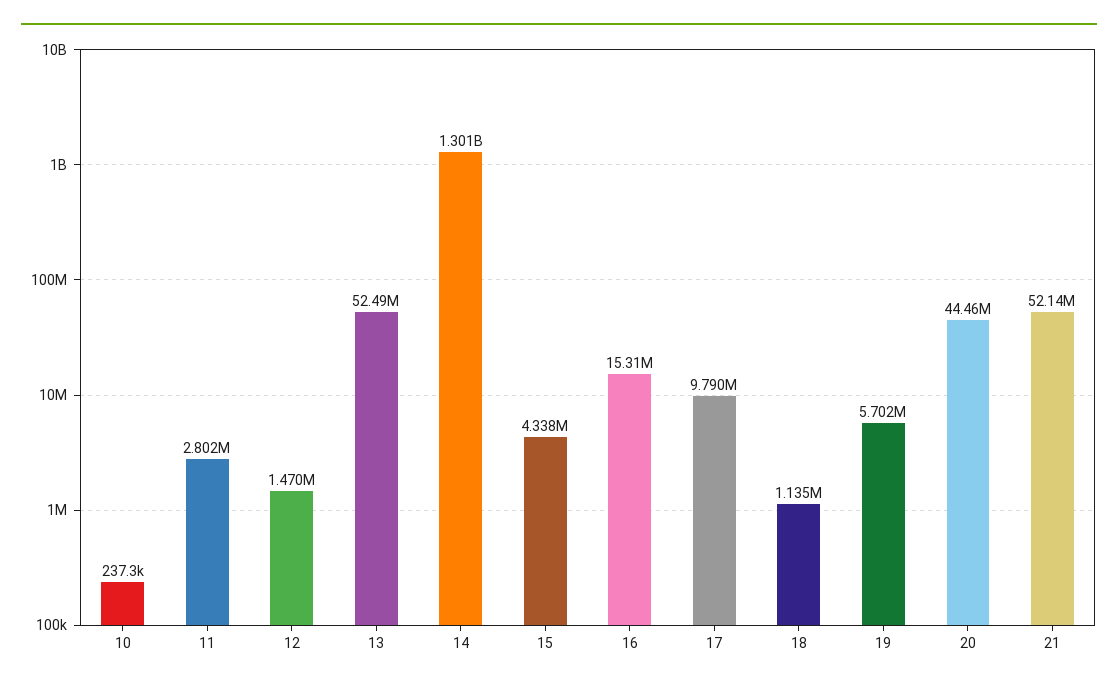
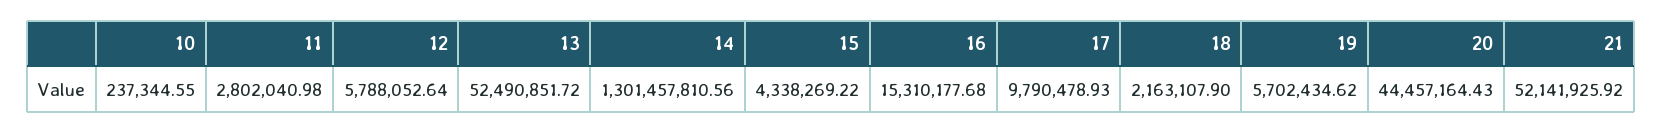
  {
    "10": 237344.55,
    "11": 2802040.98,
-   "12": 1470000,
+   "12": 5788052.64,
    "13": 52490851.72,
    "14": 1301457810.56,
    "15": 4338269.22,
    "16": 15310177.68,
    "17": 9790478.93,
-   "18": 1135000,
+   "18": 2163107.9,
    "19": 5702434.62,
    "20": 44457164.43,
    "21": 52141925.92
  }

